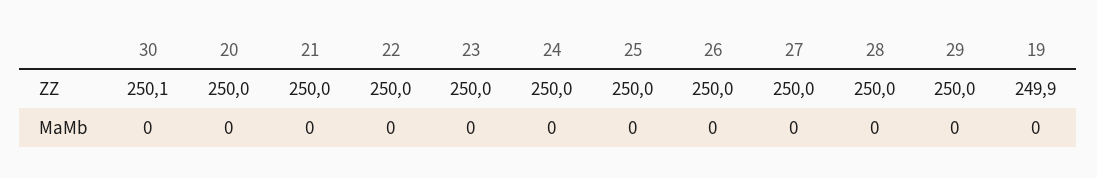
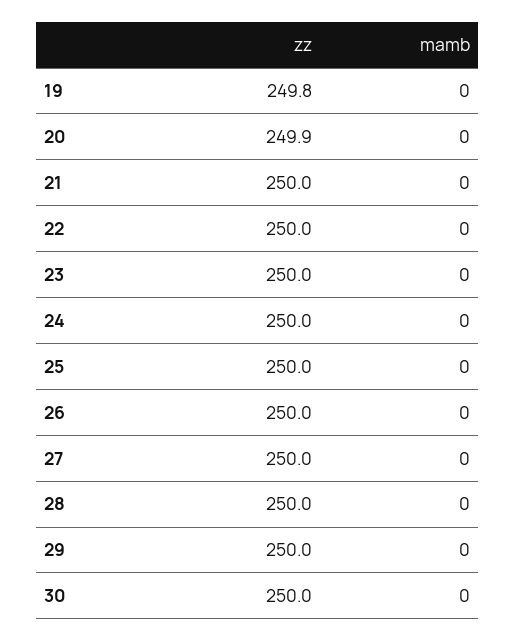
  {
    "30": {
-     "ZZ": 250.1,
+     "ZZ": 250,
      "MaMb": 0
    },
    "20": {
-     "ZZ": 250,
+     "ZZ": 249.9,
      "MaMb": 0
    },
    "21": {
      "ZZ": 250,
      "MaMb": 0
    },
    "22": {
      "ZZ": 250,
      "MaMb": 0
    },
    "23": {
      "ZZ": 250,
      "MaMb": 0
    },
    "24": {
      "ZZ": 250,
      "MaMb": 0
    },
    "25": {
      "ZZ": 250,
      "MaMb": 0
    },
    "26": {
      "ZZ": 250,
      "MaMb": 0
    },
    "27": {
      "ZZ": 250,
      "MaMb": 0
    },
    "28": {
      "ZZ": 250,
      "MaMb": 0
    },
    "29": {
      "ZZ": 250,
      "MaMb": 0
    },
    "19": {
-     "ZZ": 249.9,
+     "ZZ": 249.8,
      "MaMb": 0
    }
  }

